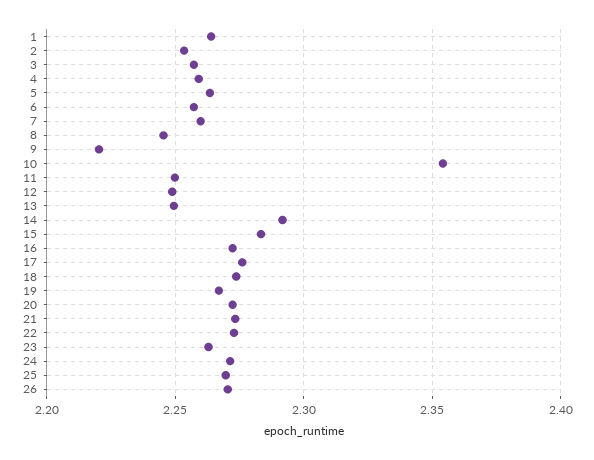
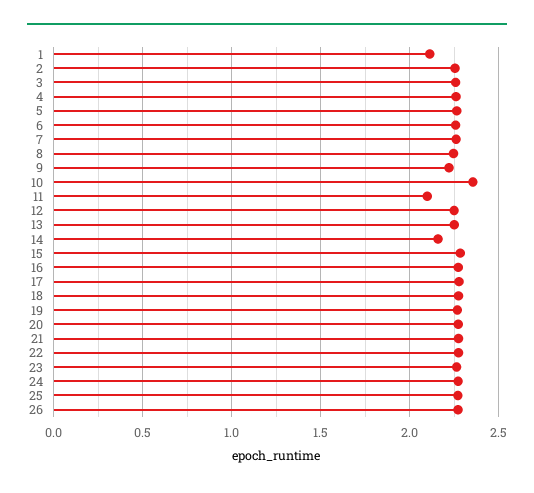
  {
-   "1": 2.265,
+   "1": 2.1,
    "2": 2.255,
    "3": 2.255,
    "4": 2.26,
    "5": 2.265,
    "6": 2.255,
    "7": 2.26,
    "8": 2.245,
    "9": 2.22,
    "10": 2.355,
-   "11": 2.25,
+   "11": 2.1,
    "12": 2.25,
    "13": 2.25,
-   "14": 2.29,
+   "14": 2.15,
    "15": 2.285,
    "16": 2.27,
    "17": 2.275,
    "18": 2.275,
    "19": 2.265,
    "20": 2.27,
    "21": 2.275,
    "22": 2.275,
    "23": 2.265,
    "24": 2.27,
    "25": 2.27,
    "26": 2.27
  }

